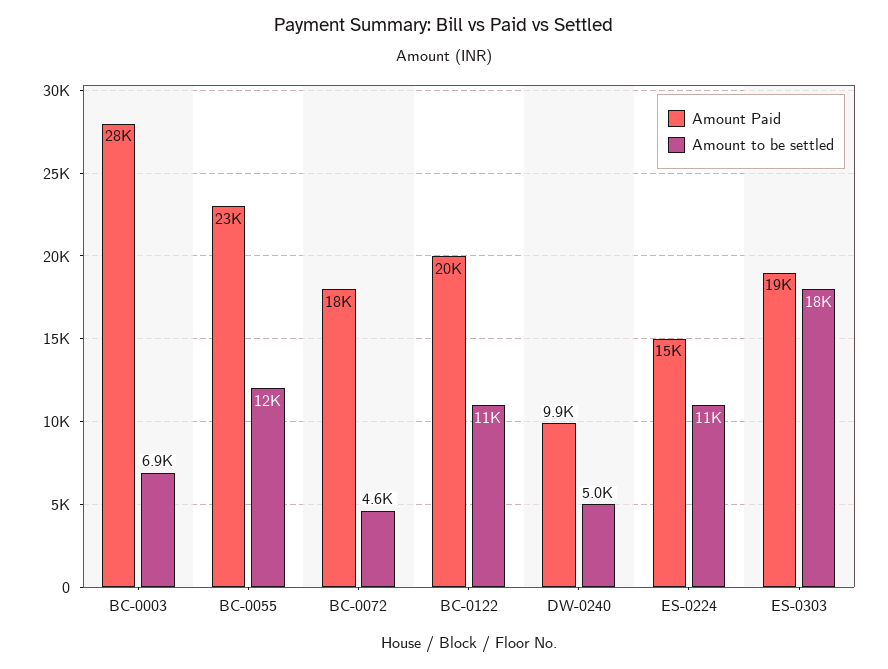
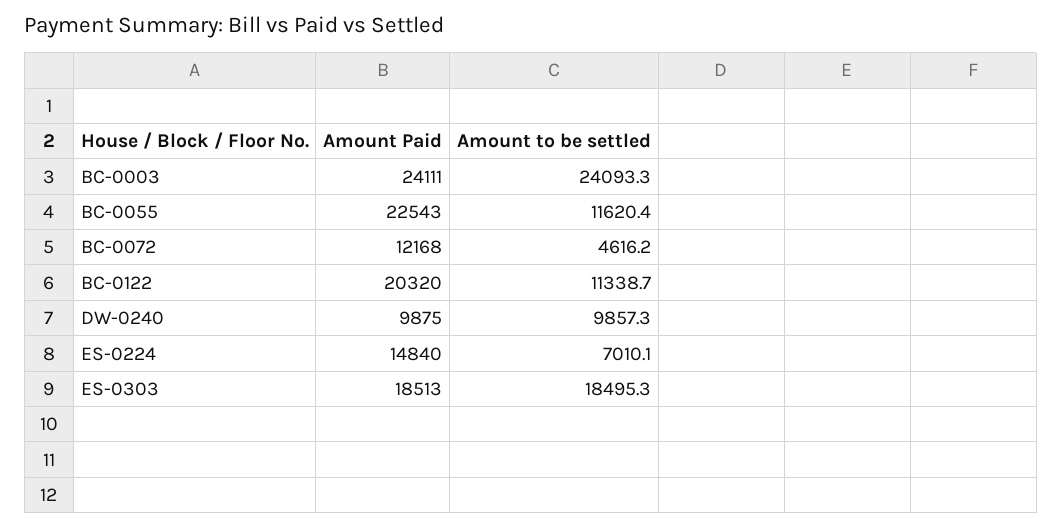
  {
    "Amount Paid": {
-     "BC-0003": 28000,
+     "BC-0003": 24111,
      "BC-0055": 22543,
-     "BC-0072": 18000,
+     "BC-0072": 12168,
      "BC-0122": 20320,
      "DW-0240": 9875,
      "ES-0224": 14840,
      "ES-0303": 18513
    },
    "Amount to be settled": {
-     "BC-0003": 6900,
+     "BC-0003": 24093.3,
      "BC-0055": 11620.4,
      "BC-0072": 4616.2,
      "BC-0122": 11338.7,
-     "DW-0240": 5000,
+     "DW-0240": 9857.3,
-     "ES-0224": 11000,
+     "ES-0224": 7010.1,
      "ES-0303": 18495.3
    }
  }

